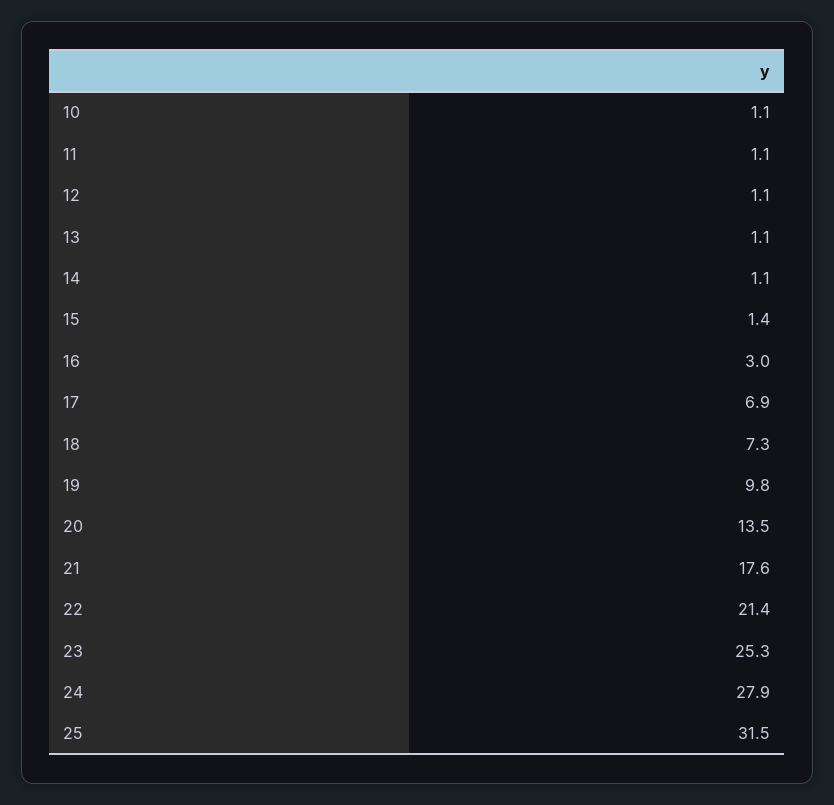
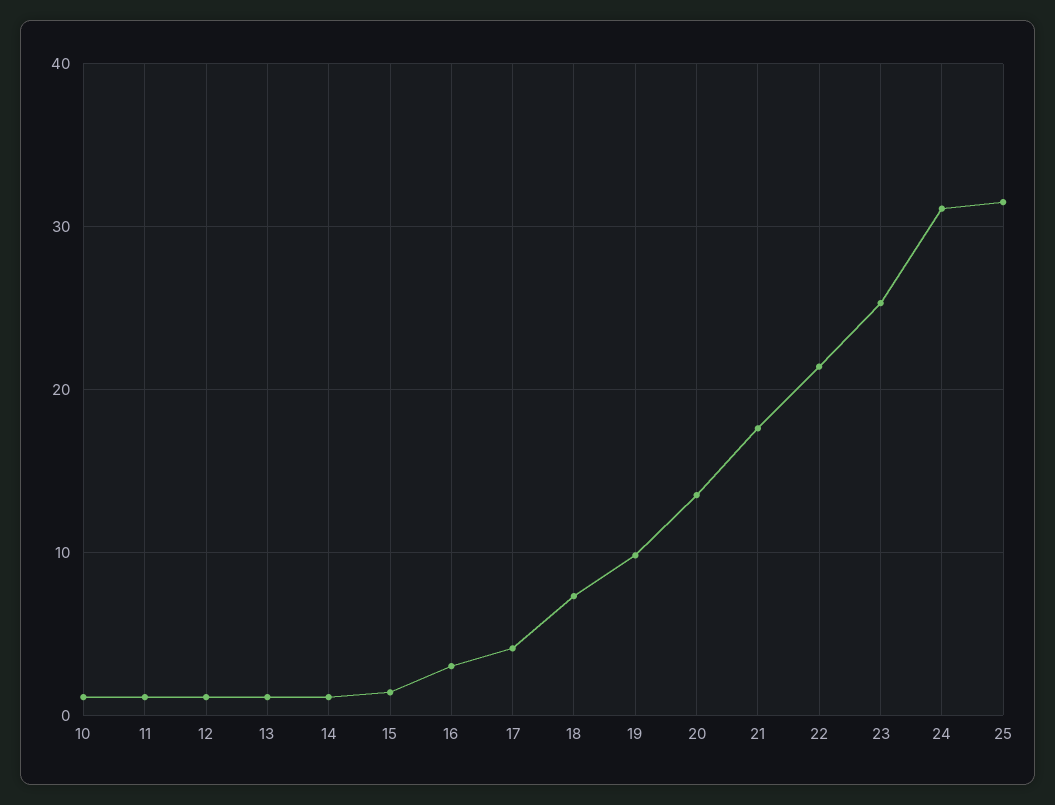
  {
    "10": 1.1,
    "11": 1.1,
    "12": 1.1,
    "13": 1.1,
    "14": 1.1,
    "15": 1.4,
    "16": 3,
-   "17": 6.9,
+   "17": 4,
    "18": 7.3,
    "19": 9.8,
    "20": 13.5,
    "21": 17.6,
    "22": 21.4,
    "23": 25.3,
-   "24": 27.9,
+   "24": 31,
    "25": 31.5
  }

